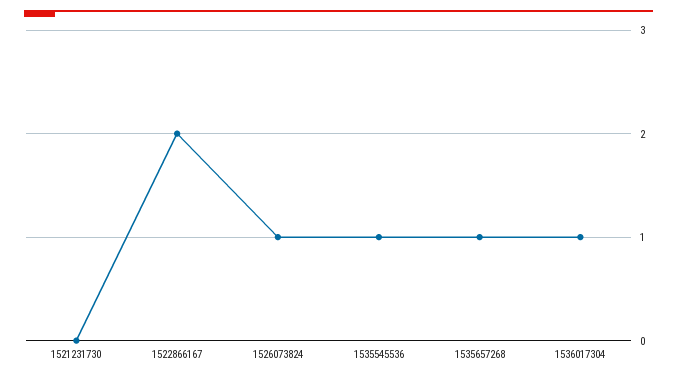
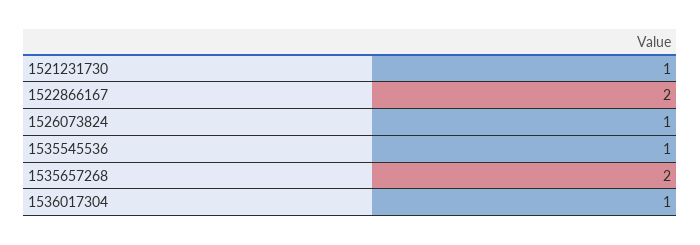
  {
-   "1521231730": 0,
+   "1521231730": 1,
    "1522866167": 2,
    "1526073824": 1,
    "1535545536": 1,
-   "1535657268": 1,
+   "1535657268": 2,
    "1536017304": 1
  }

